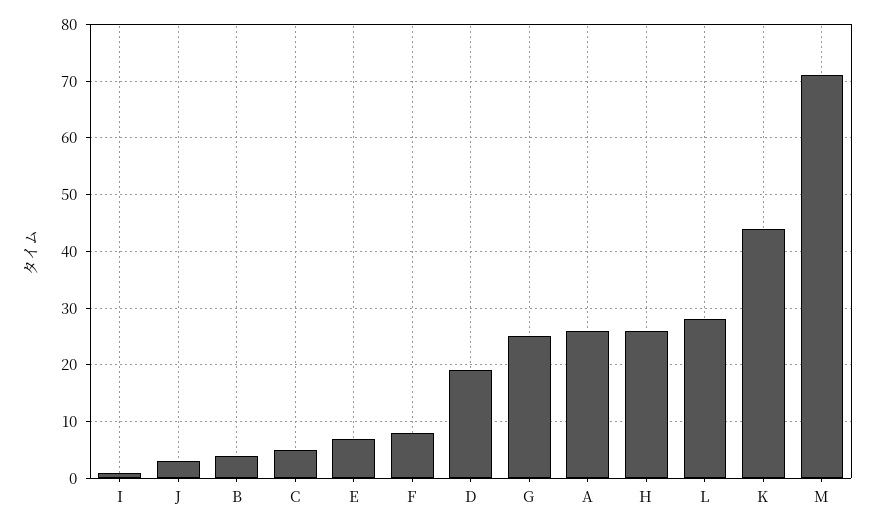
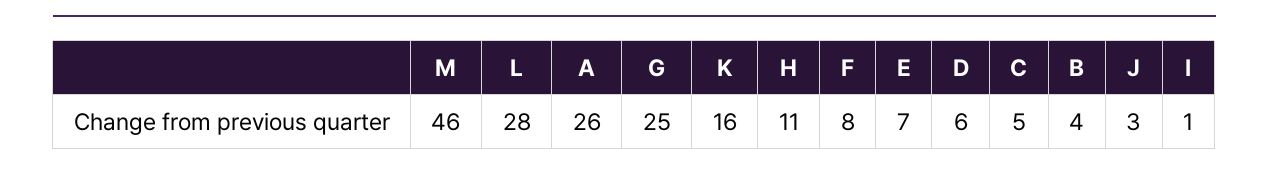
  {
    "I": 1,
    "J": 3,
    "B": 4,
    "C": 5,
    "E": 7,
    "F": 8,
-   "D": 20,
+   "D": 6,
    "G": 25,
    "A": 26,
-   "H": 25,
+   "H": 11,
    "L": 28,
-   "K": 45,
+   "K": 16,
-   "M": 70
+   "M": 46
  }

